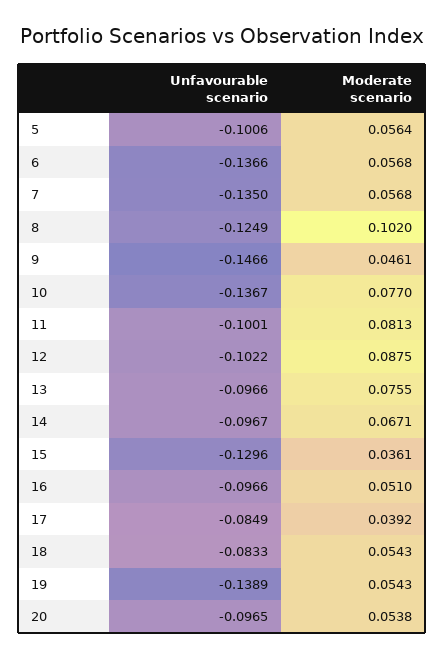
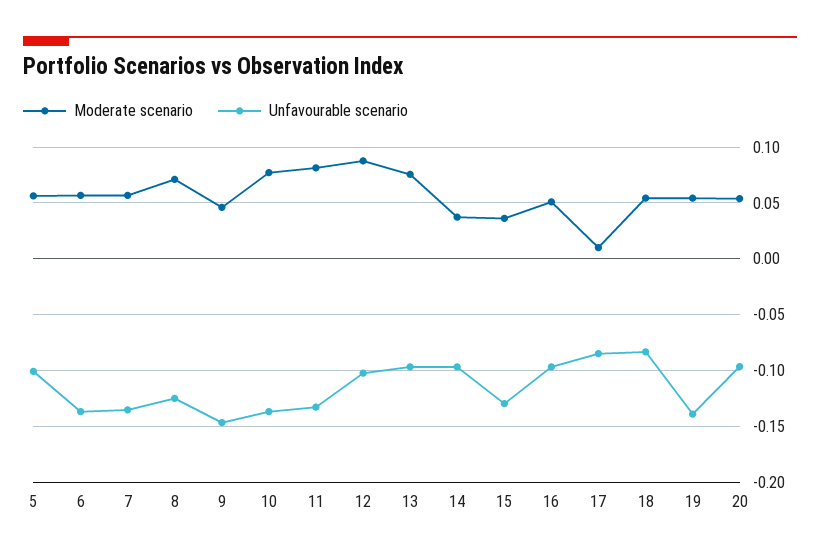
  {
    "Unfavourable scenario": {
      "5": -0.1006,
      "6": -0.1366,
      "7": -0.135,
      "8": -0.1249,
      "9": -0.1466,
      "10": -0.1367,
-     "11": -0.1001,
+     "11": -0.13,
      "12": -0.1022,
      "13": -0.0966,
      "14": -0.0967,
      "15": -0.1296,
      "16": -0.0966,
      "17": -0.0849,
      "18": -0.0833,
      "19": -0.1389,
      "20": -0.0965
    },
    "Moderate scenario": {
      "5": 0.0564,
      "6": 0.0568,
      "7": 0.0568,
-     "8": 0.102,
+     "8": 0.07,
      "9": 0.0461,
      "10": 0.077,
      "11": 0.0813,
      "12": 0.0875,
      "13": 0.0755,
-     "14": 0.0671,
+     "14": 0.04,
      "15": 0.0361,
      "16": 0.051,
-     "17": 0.0392,
+     "17": 0.01,
      "18": 0.0543,
      "19": 0.0543,
      "20": 0.0538
    }
  }

